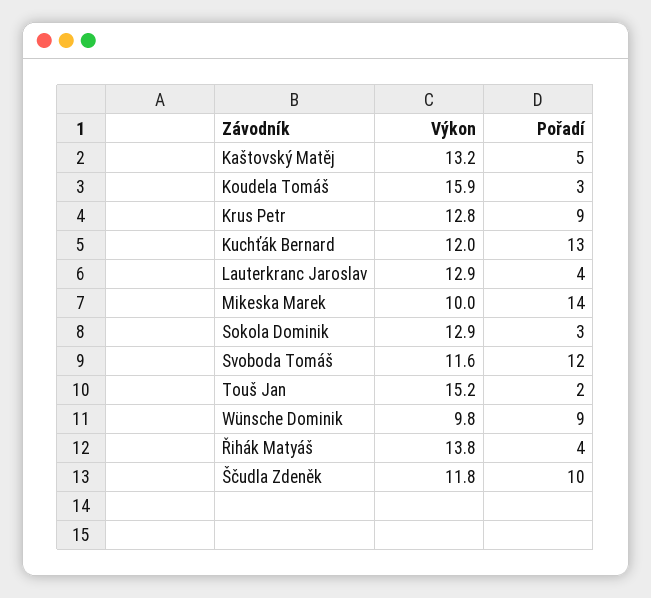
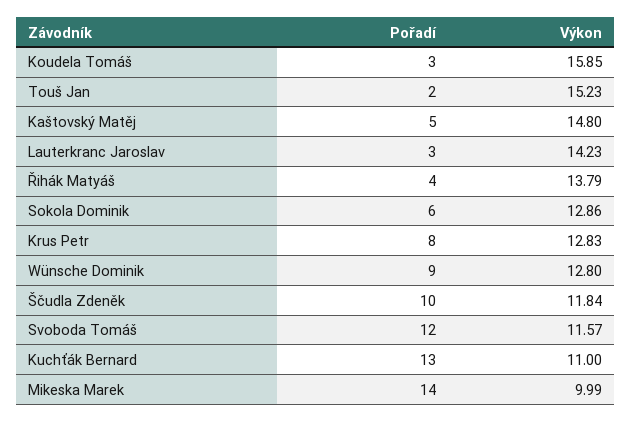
  {
    "Výkon": {
-     "Kaštovský Matěj": 13.2,
+     "Kaštovský Matěj": 14.8,
      "Koudela Tomáš": 15.85,
      "Krus Petr": 12.83,
-     "Kuchťák Bernard": 12,
+     "Kuchťák Bernard": 11,
-     "Lauterkranc Jaroslav": 12.9,
+     "Lauterkranc Jaroslav": 14.23,
      "Mikeska Marek": 9.99,
      "Sokola Dominik": 12.86,
      "Svoboda Tomáš": 11.57,
      "Touš Jan": 15.23,
-     "Wünsche Dominik": 9.8,
+     "Wünsche Dominik": 12.8,
      "Řihák Matyáš": 13.79,
      "Ščudla Zdeněk": 11.84
    },
    "Pořadí": {
      "Kaštovský Matěj": 5,
      "Koudela Tomáš": 3,
-     "Krus Petr": 9,
+     "Krus Petr": 8,
      "Kuchťák Bernard": 13,
-     "Lauterkranc Jaroslav": 4,
+     "Lauterkranc Jaroslav": 3,
      "Mikeska Marek": 14,
-     "Sokola Dominik": 3,
+     "Sokola Dominik": 6,
      "Svoboda Tomáš": 12,
      "Touš Jan": 2,
      "Wünsche Dominik": 9,
      "Řihák Matyáš": 4,
      "Ščudla Zdeněk": 10
    }
  }

